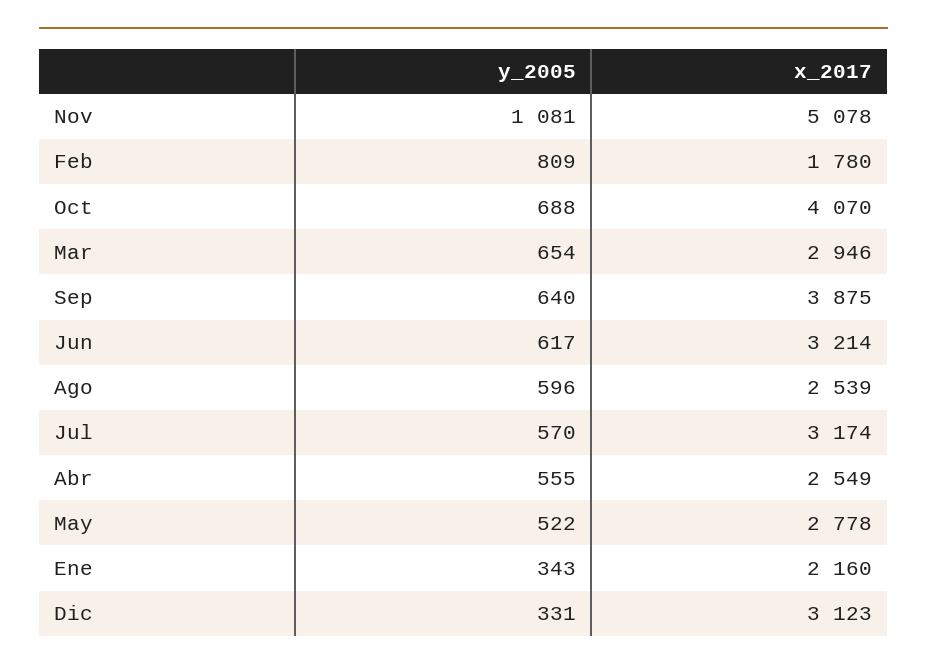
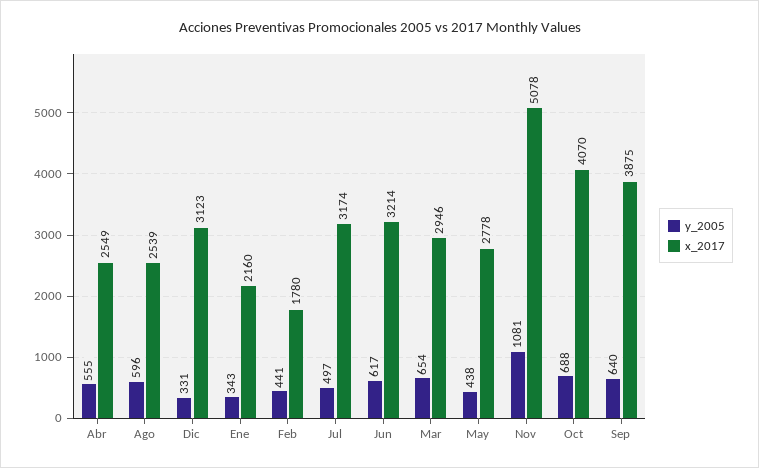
  {
    "y_2005": {
      "Nov": 1081,
-     "Feb": 809,
+     "Feb": 441,
      "Oct": 688,
      "Mar": 654,
      "Sep": 640,
      "Jun": 617,
      "Ago": 596,
-     "Jul": 570,
+     "Jul": 497,
      "Abr": 555,
-     "May": 522,
+     "May": 438,
      "Ene": 343,
      "Dic": 331
    },
    "x_2017": {
      "Nov": 5078,
      "Feb": 1780,
      "Oct": 4070,
      "Mar": 2946,
      "Sep": 3875,
      "Jun": 3214,
      "Ago": 2539,
      "Jul": 3174,
      "Abr": 2549,
      "May": 2778,
      "Ene": 2160,
      "Dic": 3123
    }
  }

